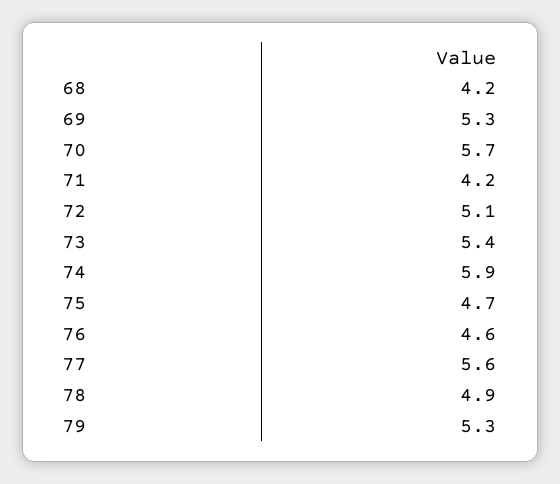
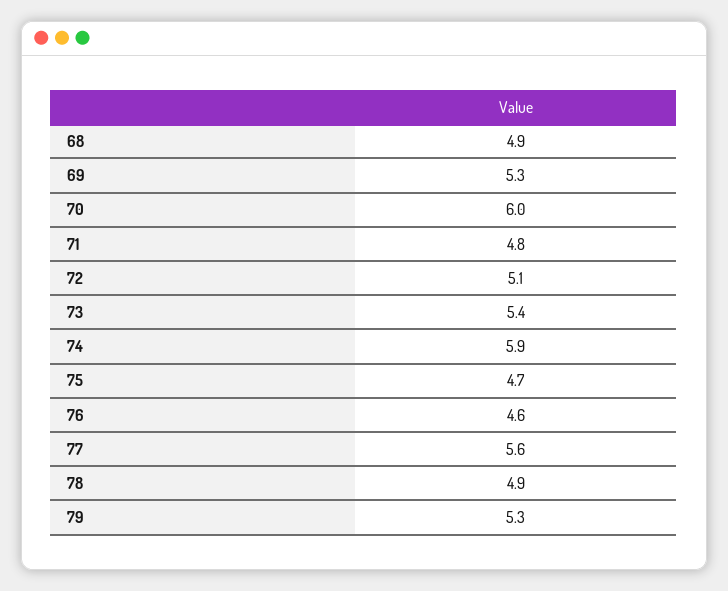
  {
-   "68": 4.2,
+   "68": 4.9,
    "69": 5.3,
-   "70": 5.7,
+   "70": 6,
-   "71": 4.2,
+   "71": 4.8,
    "72": 5.1,
    "73": 5.4,
    "74": 5.9,
    "75": 4.7,
    "76": 4.6,
    "77": 5.6,
    "78": 4.9,
    "79": 5.3
  }

